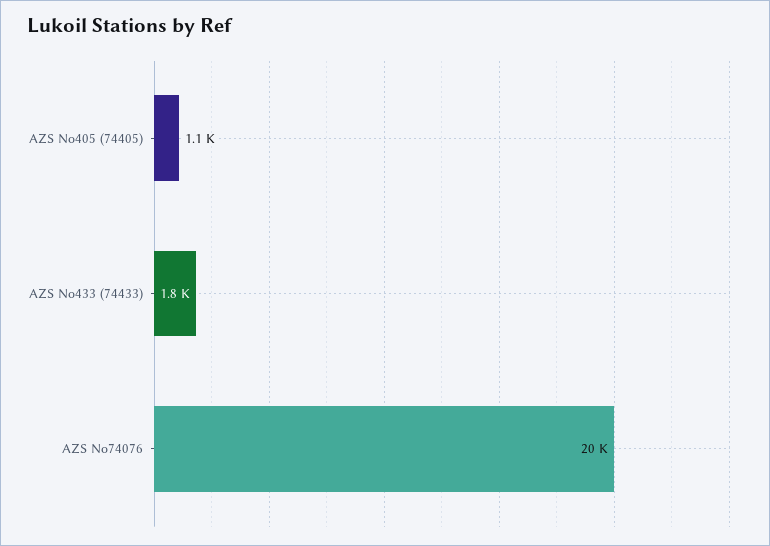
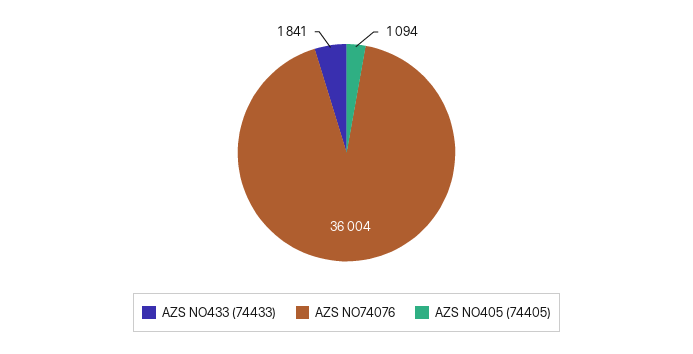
  {
    "AZS No405 (74405)": 1094,
    "AZS No433 (74433)": 1841,
-   "AZS No74076": 20000
+   "AZS No74076": 36004
  }

